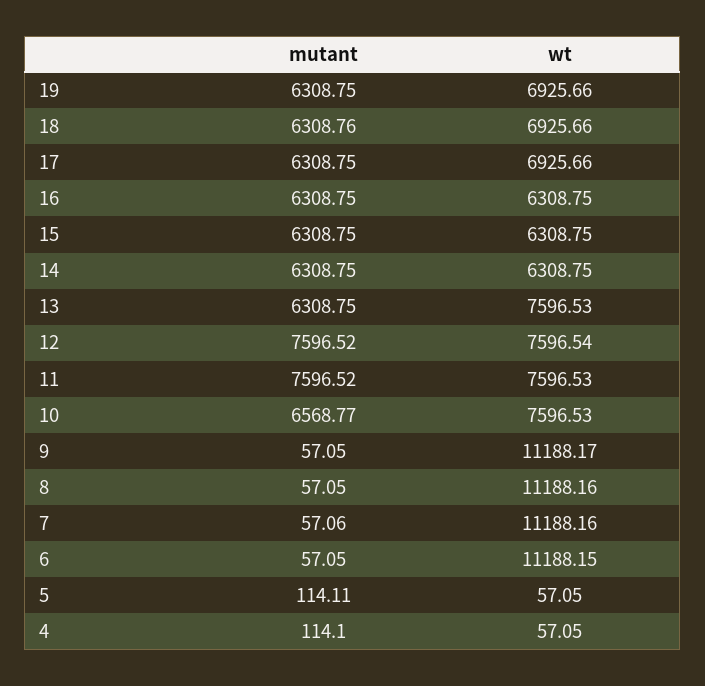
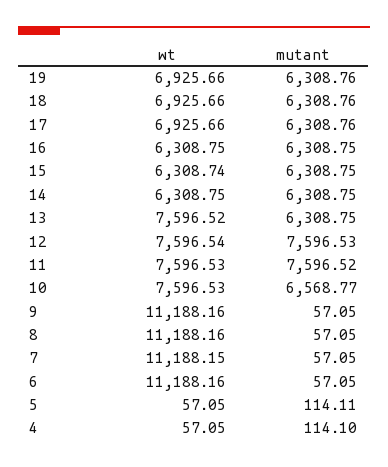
  {
    "mutant": {
-     "19": 6308.75,
+     "19": 6308.76,
      "18": 6308.76,
-     "17": 6308.75,
+     "17": 6308.76,
      "16": 6308.75,
      "15": 6308.75,
      "14": 6308.75,
      "13": 6308.75,
-     "12": 7596.52,
+     "12": 7596.53,
      "11": 7596.52,
      "10": 6568.77,
      "9": 57.05,
      "8": 57.05,
-     "7": 57.06,
+     "7": 57.05,
      "6": 57.05,
      "5": 114.11,
      "4": 114.1
    },
    "wt": {
      "19": 6925.66,
      "18": 6925.66,
      "17": 6925.66,
      "16": 6308.75,
-     "15": 6308.75,
+     "15": 6308.74,
      "14": 6308.75,
-     "13": 7596.53,
+     "13": 7596.52,
      "12": 7596.54,
      "11": 7596.53,
      "10": 7596.53,
-     "9": 11188.17,
+     "9": 11188.16,
      "8": 11188.16,
-     "7": 11188.16,
+     "7": 11188.15,
-     "6": 11188.15,
+     "6": 11188.16,
      "5": 57.05,
      "4": 57.05
    }
  }

